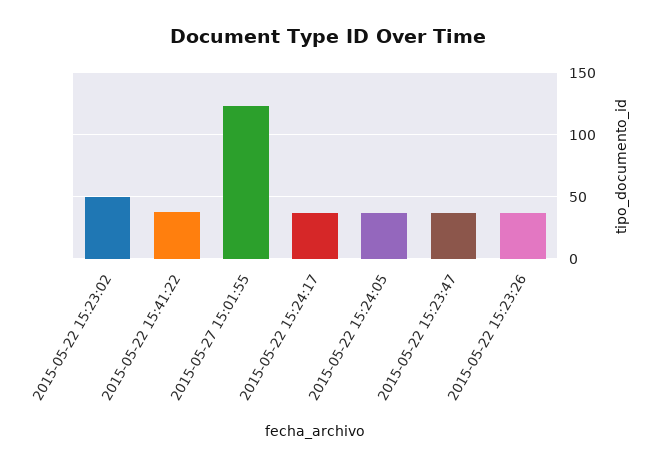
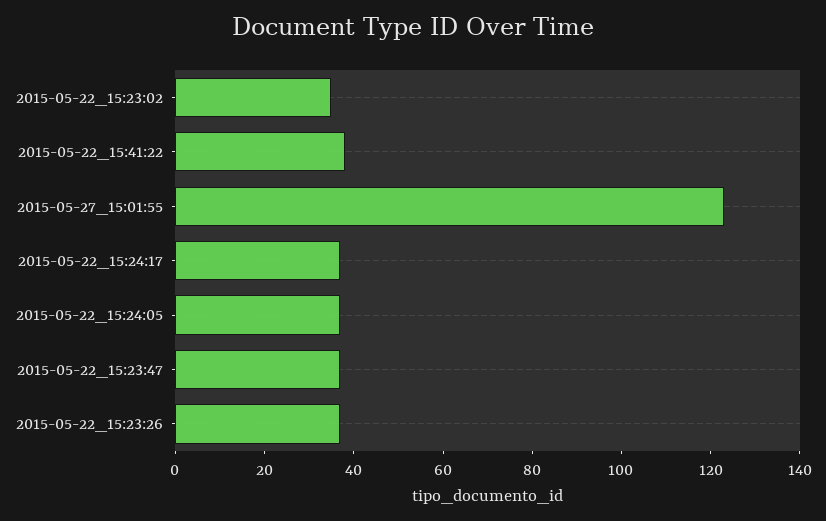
  {
-   "2015-05-22 15:23:02": 50,
+   "2015-05-22 15:23:02": 35,
    "2015-05-22 15:41:22": 40,
    "2015-05-27 15:01:55": 125,
    "2015-05-22 15:24:17": 35,
    "2015-05-22 15:24:05": 35,
    "2015-05-22 15:23:47": 35,
    "2015-05-22 15:23:26": 35
  }

